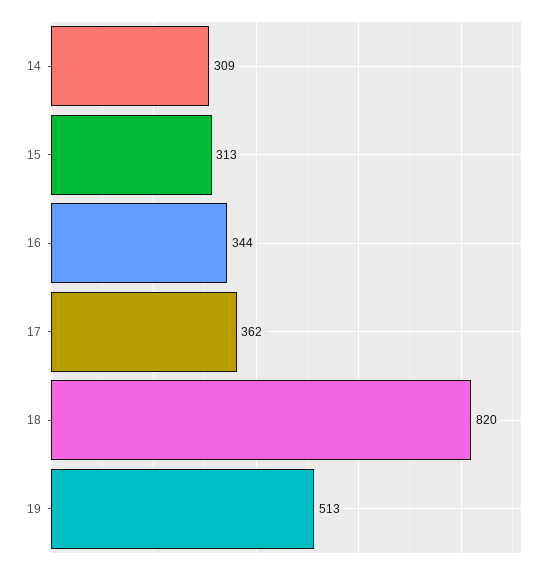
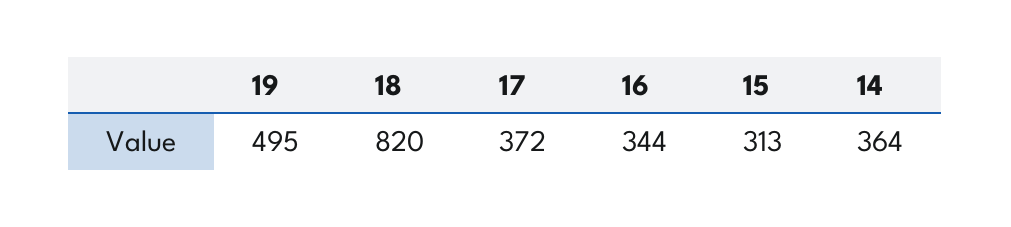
  {
-   "14": 309,
+   "14": 364,
    "15": 313,
    "16": 344,
-   "17": 362,
+   "17": 372,
    "18": 820,
-   "19": 513
+   "19": 495
  }

